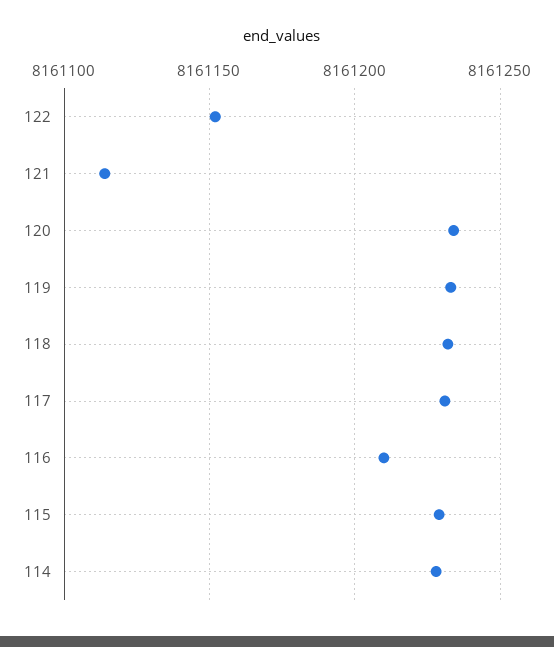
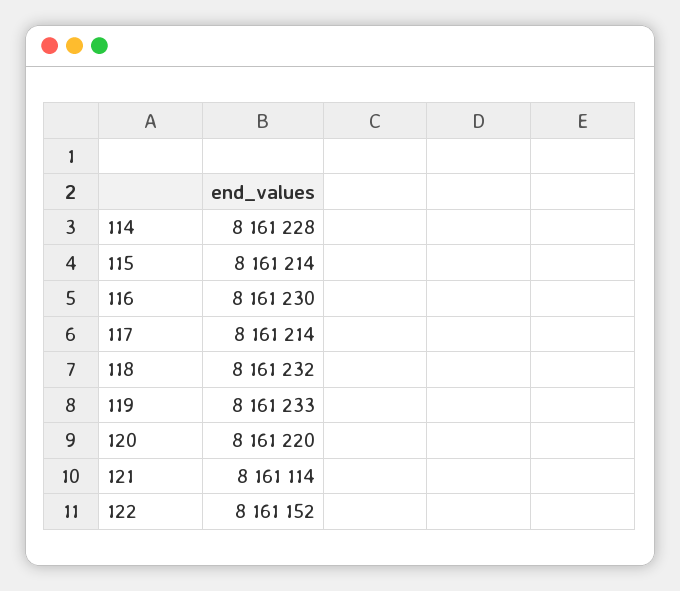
  {
    "122": 8161152,
    "121": 8161114,
-   "120": 8161235,
+   "120": 8161220,
    "119": 8161233,
    "118": 8161232,
-   "117": 8161230,
+   "117": 8161214,
-   "116": 8161210,
+   "116": 8161230,
-   "115": 8161230,
+   "115": 8161214,
    "114": 8161228
  }

